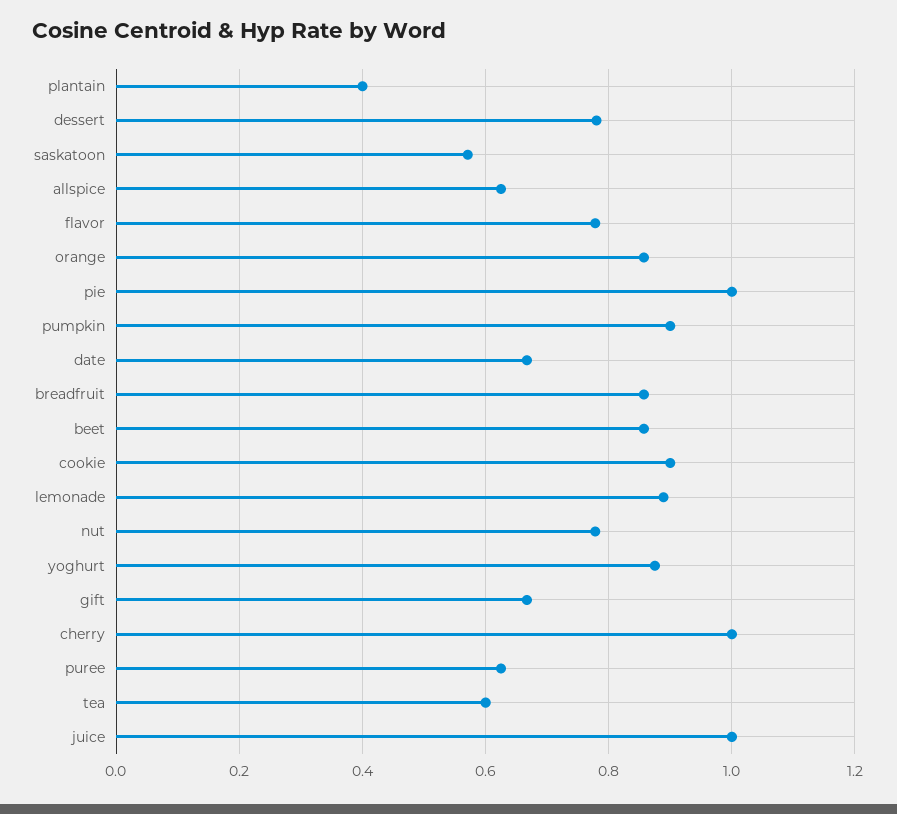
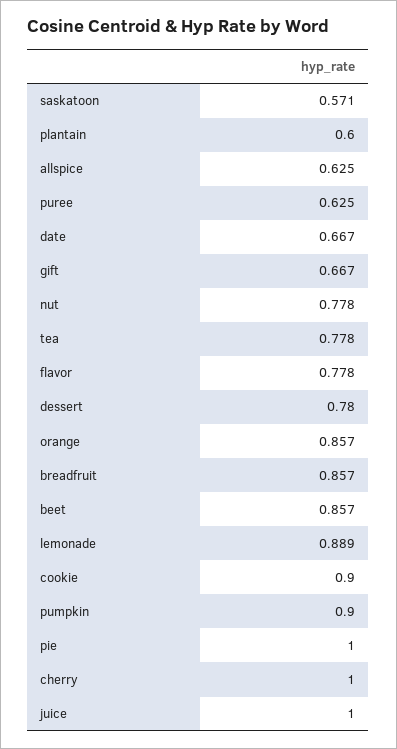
  {
-   "plantain": 0.4,
+   "plantain": 0.6,
    "dessert": 0.78,
    "saskatoon": 0.571,
    "allspice": 0.625,
    "flavor": 0.778,
    "orange": 0.857,
    "pie": 1,
    "pumpkin": 0.9,
    "date": 0.667,
    "breadfruit": 0.857,
    "beet": 0.857,
    "cookie": 0.9,
    "lemonade": 0.889,
    "nut": 0.778,
-   "yoghurt": 0.88,
    "gift": 0.667,
    "cherry": 1,
    "puree": 0.625,
-   "tea": 0.6,
+   "tea": 0.778,
    "juice": 1
  }

